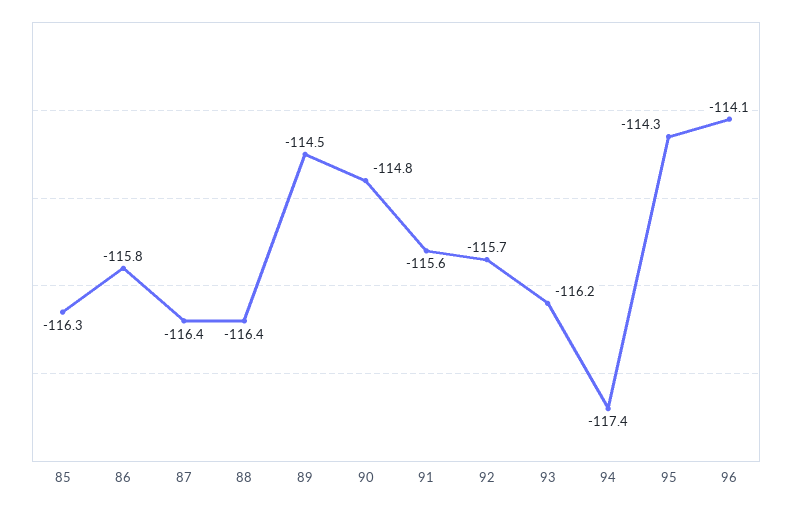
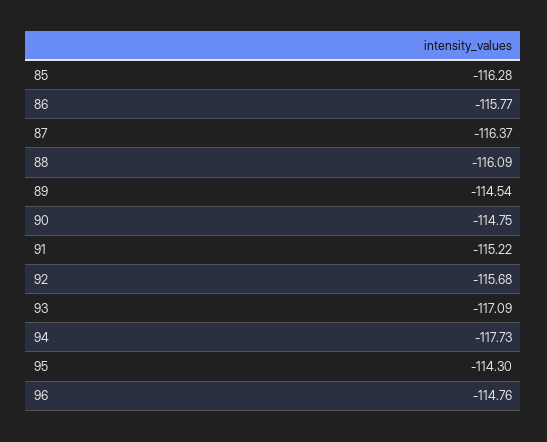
  {
    "85": -116.28,
    "86": -115.77,
    "87": -116.37,
-   "88": -116.4,
+   "88": -116.09,
    "89": -114.54,
    "90": -114.75,
-   "91": -115.6,
+   "91": -115.22,
    "92": -115.68,
-   "93": -116.2,
+   "93": -117.09,
-   "94": -117.4,
+   "94": -117.73,
    "95": -114.3,
-   "96": -114.1
+   "96": -114.76
  }

